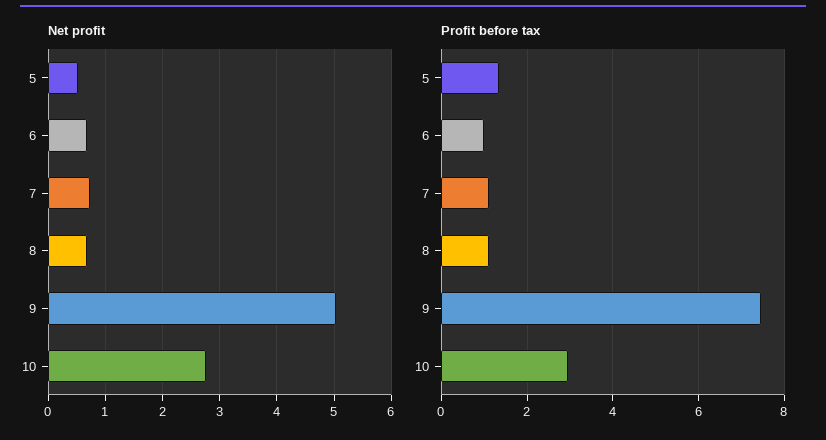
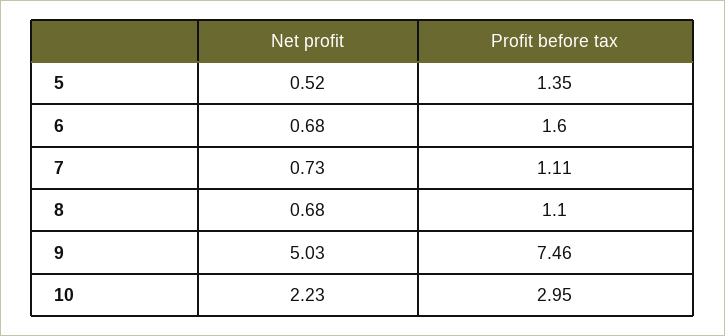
  {
    "Net profit": {
      "5": 0.52,
      "6": 0.68,
      "7": 0.73,
      "8": 0.68,
      "9": 5.03,
-     "10": 2.8
+     "10": 2.23
    },
    "Profit before tax": {
      "5": 1.35,
-     "6": 1,
+     "6": 1.6,
      "7": 1.11,
      "8": 1.1,
      "9": 7.46,
      "10": 2.95
    }
  }

